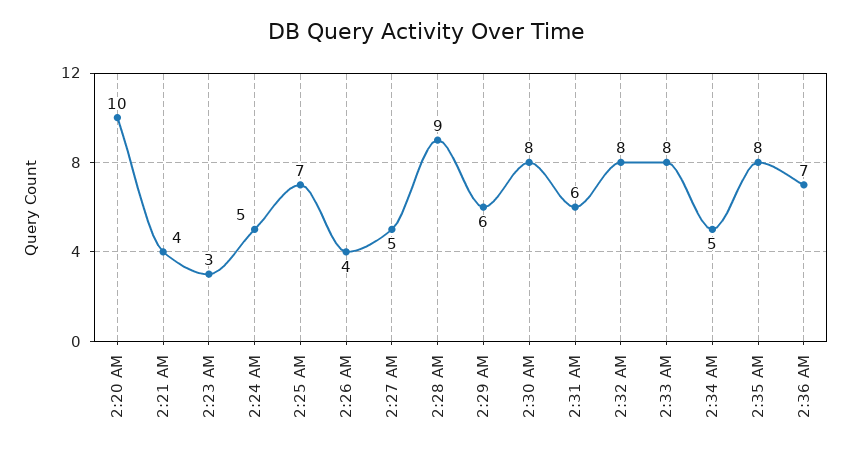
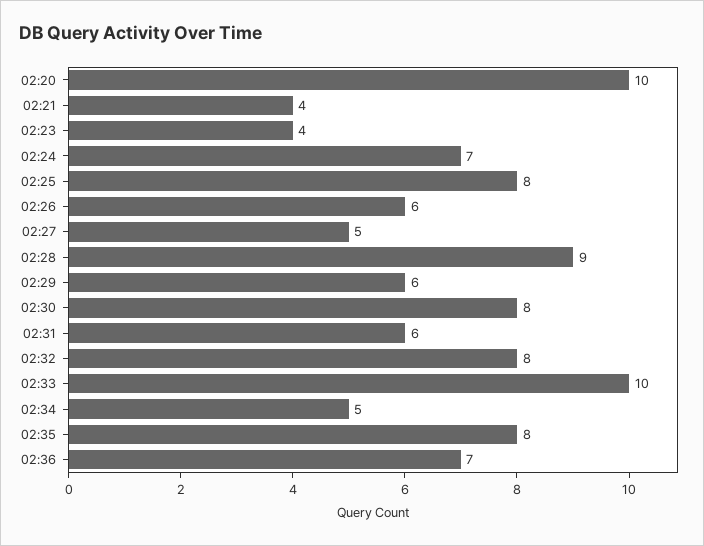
  {
    "2:20 AM": 10,
    "2:21 AM": 4,
-   "2:23 AM": 3,
+   "2:23 AM": 4,
-   "2:24 AM": 5,
+   "2:24 AM": 7,
-   "2:25 AM": 7,
+   "2:25 AM": 8,
-   "2:26 AM": 4,
+   "2:26 AM": 6,
    "2:27 AM": 5,
    "2:28 AM": 9,
    "2:29 AM": 6,
    "2:30 AM": 8,
    "2:31 AM": 6,
    "2:32 AM": 8,
-   "2:33 AM": 8,
+   "2:33 AM": 10,
    "2:34 AM": 5,
    "2:35 AM": 8,
    "2:36 AM": 7
  }

